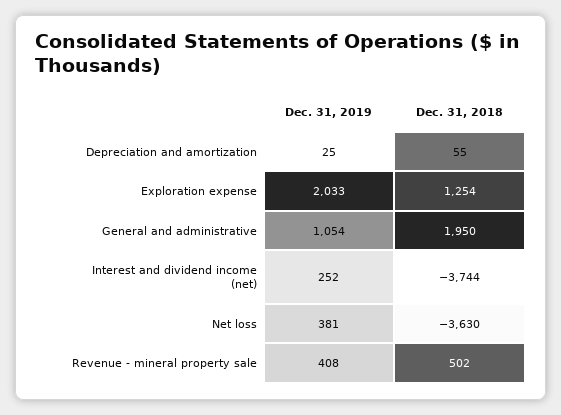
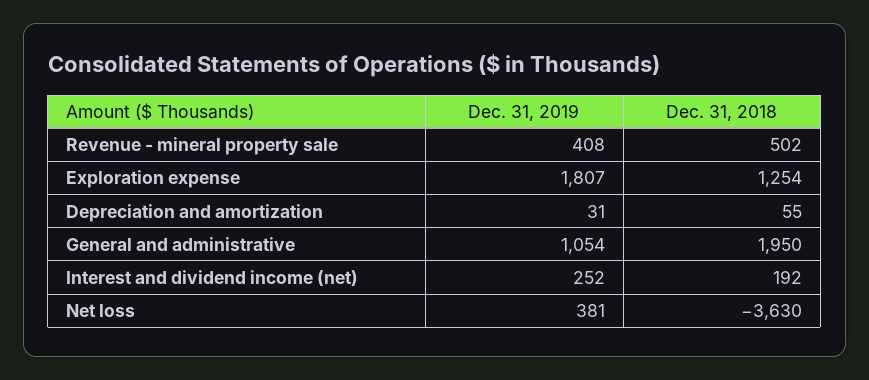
  {
    "Dec. 31, 2019": {
-     "Depreciation and amortization": 25,
+     "Depreciation and amortization": 31,
-     "Exploration expense": 2033,
+     "Exploration expense": 1807,
      "General and administrative": 1054,
      "Interest and dividend income (net)": 252,
      "Net loss": 381,
      "Revenue - mineral property sale": 408
    },
    "Dec. 31, 2018": {
      "Depreciation and amortization": 55,
      "Exploration expense": 1254,
      "General and administrative": 1950,
-     "Interest and dividend income (net)": -3744,
+     "Interest and dividend income (net)": 192,
      "Net loss": -3630,
      "Revenue - mineral property sale": 502
    }
  }

